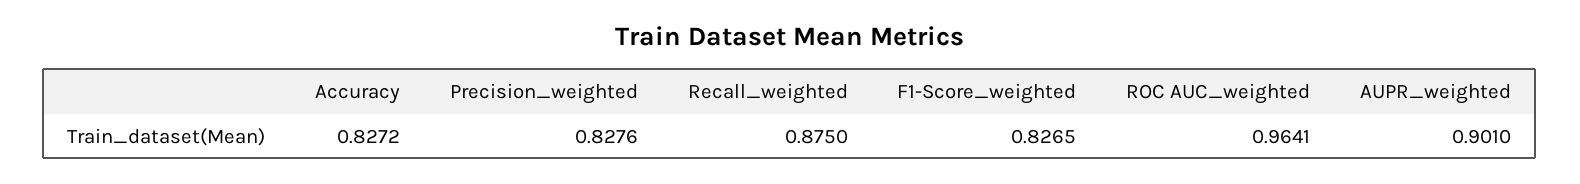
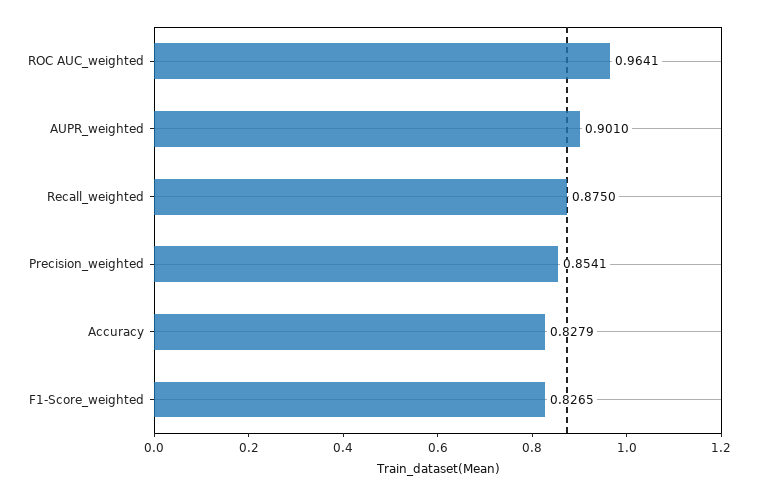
  {
-   "Accuracy": 0.8272,
+   "Accuracy": 0.8279,
-   "Precision_weighted": 0.8276,
+   "Precision_weighted": 0.8541,
    "Recall_weighted": 0.875,
    "F1-Score_weighted": 0.8265,
    "ROC AUC_weighted": 0.9641,
    "AUPR_weighted": 0.901
  }

